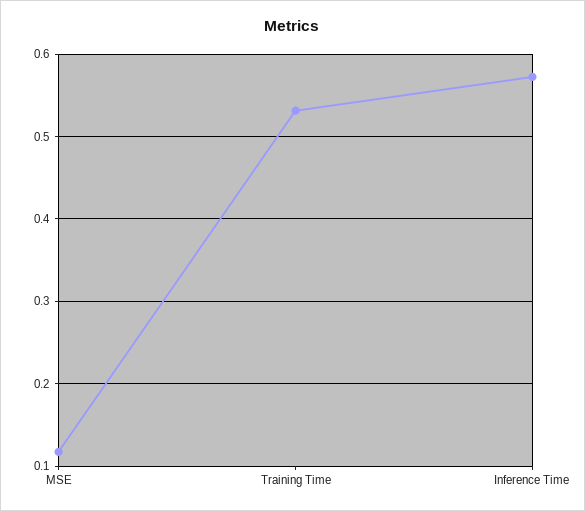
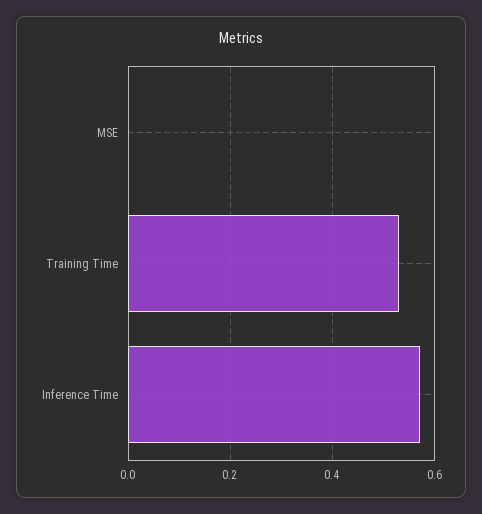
  {
-   "MSE": 0.12,
+   "MSE": 0,
    "Training Time": 0.53,
    "Inference Time": 0.57
  }

